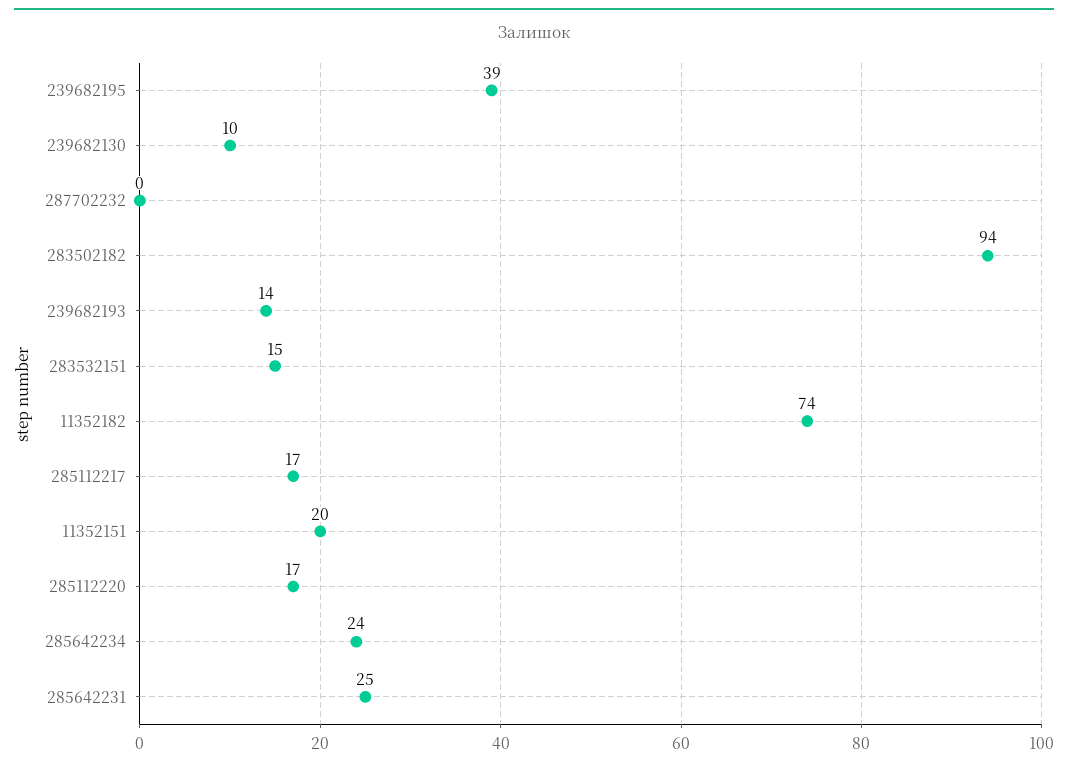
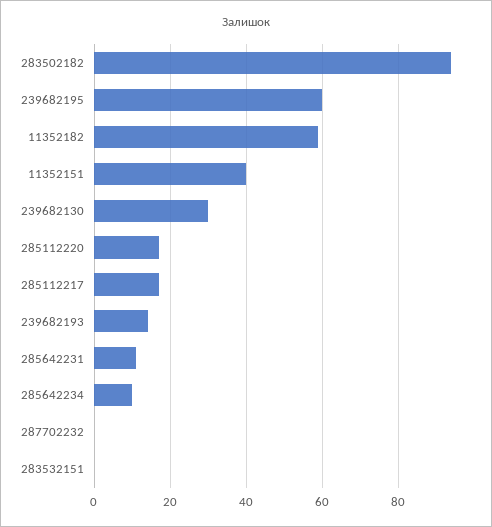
  {
-   "239682195": 39,
+   "239682195": 60,
-   "239682130": 10,
+   "239682130": 30,
    "287702232": 0,
    "283502182": 94,
    "239682193": 14,
-   "283532151": 15,
+   "283532151": 0,
-   "11352182": 74,
+   "11352182": 60,
    "285112217": 17,
-   "11352151": 20,
+   "11352151": 40,
    "285112220": 17,
-   "285642234": 24,
+   "285642234": 10,
-   "285642231": 25
+   "285642231": 10
  }

